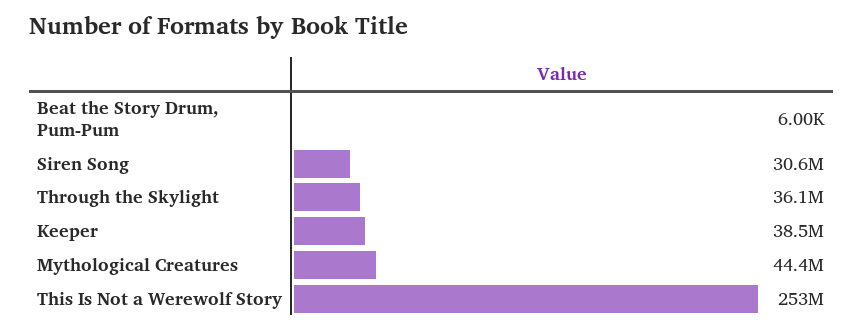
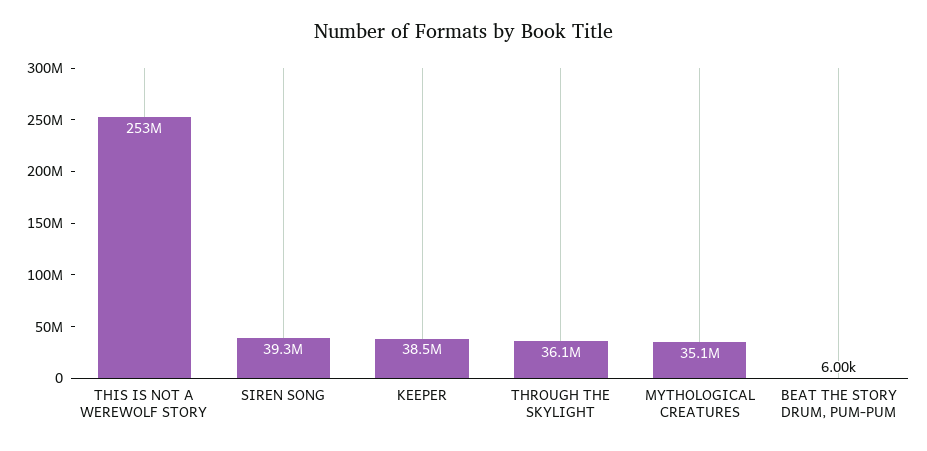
  {
    "Beat the Story Drum, Pum-Pum": 6000,
-   "Siren Song": 30600000,
+   "Siren Song": 39300000,
    "Through the Skylight": 36100000,
    "Keeper": 38500000,
-   "Mythological Creatures": 44400000,
+   "Mythological Creatures": 35100000,
    "This Is Not a Werewolf Story": 253000000
  }

